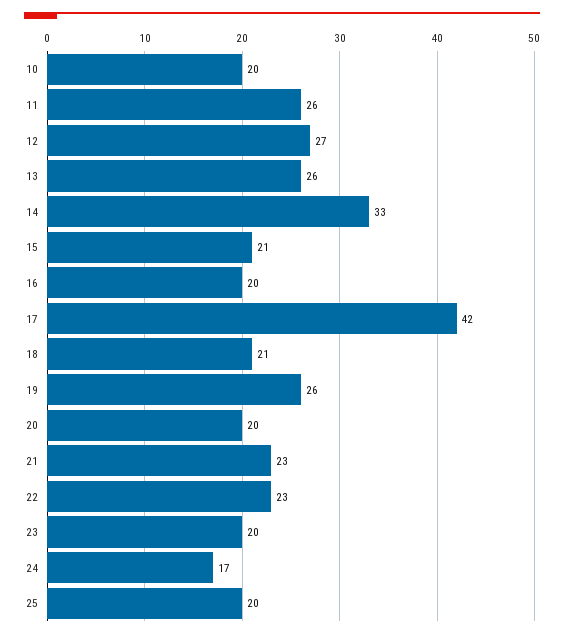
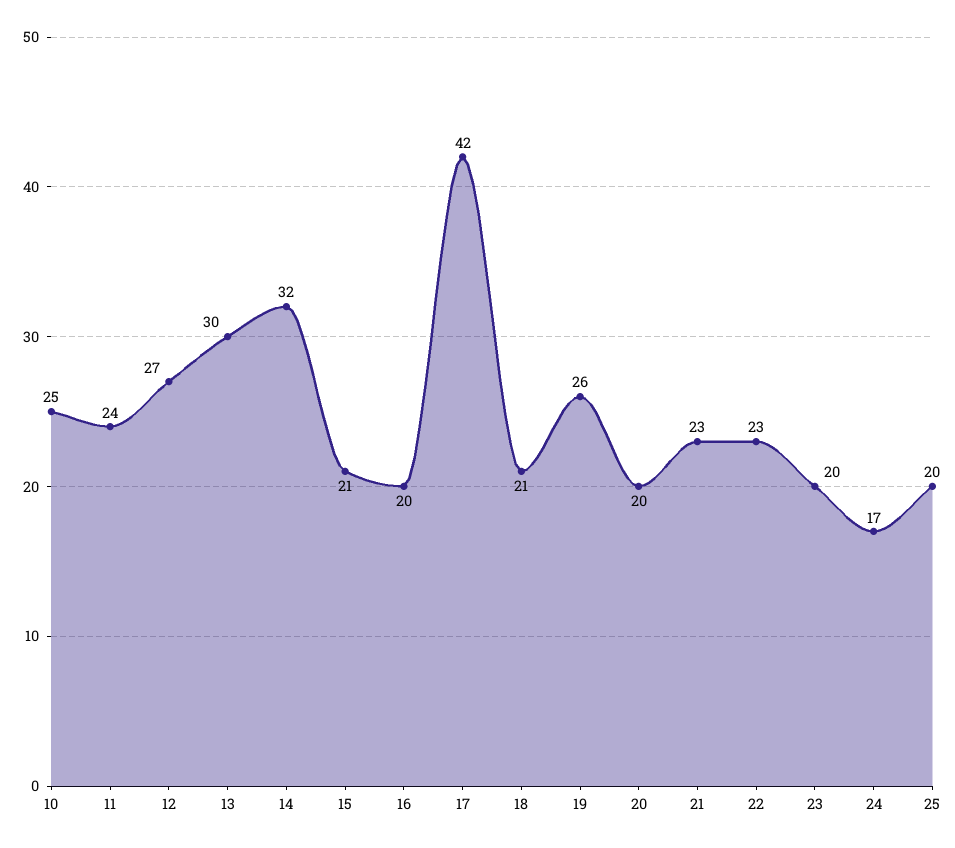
  {
-   "10": 20,
+   "10": 25,
-   "11": 26,
+   "11": 24,
    "12": 27,
-   "13": 26,
+   "13": 30,
-   "14": 33,
+   "14": 32,
    "15": 21,
    "16": 20,
    "17": 42,
    "18": 21,
    "19": 26,
    "20": 20,
    "21": 23,
    "22": 23,
    "23": 20,
    "24": 17,
    "25": 20
  }

